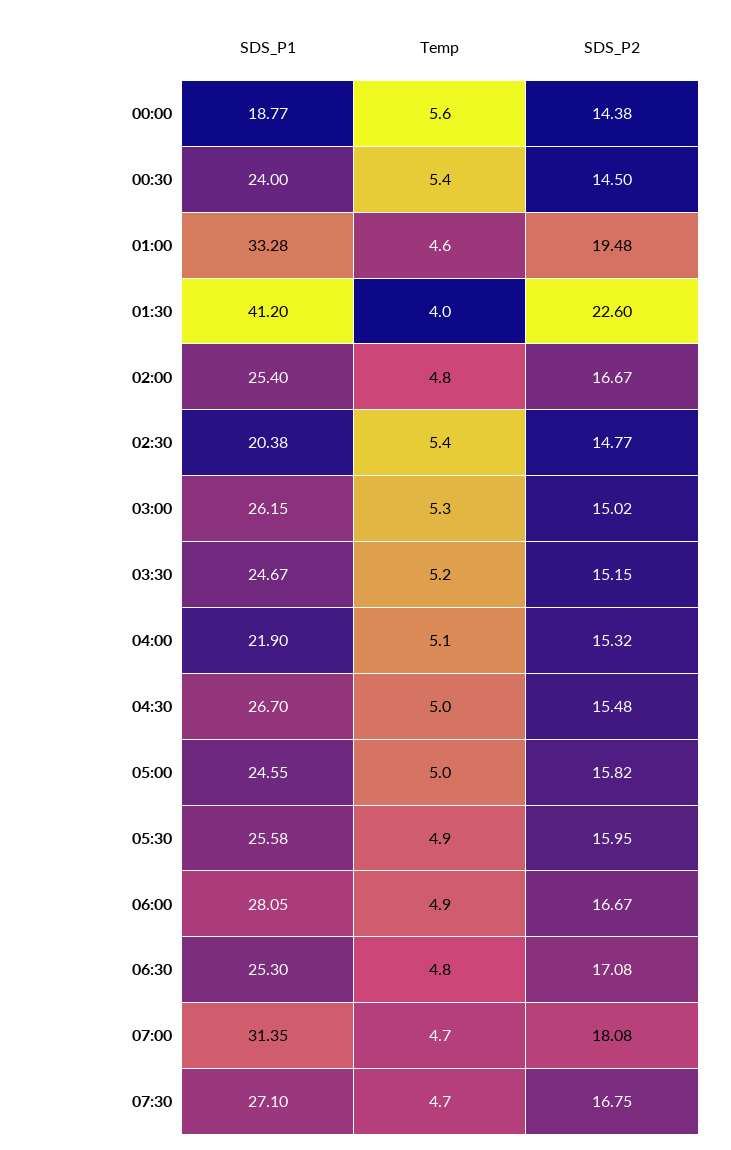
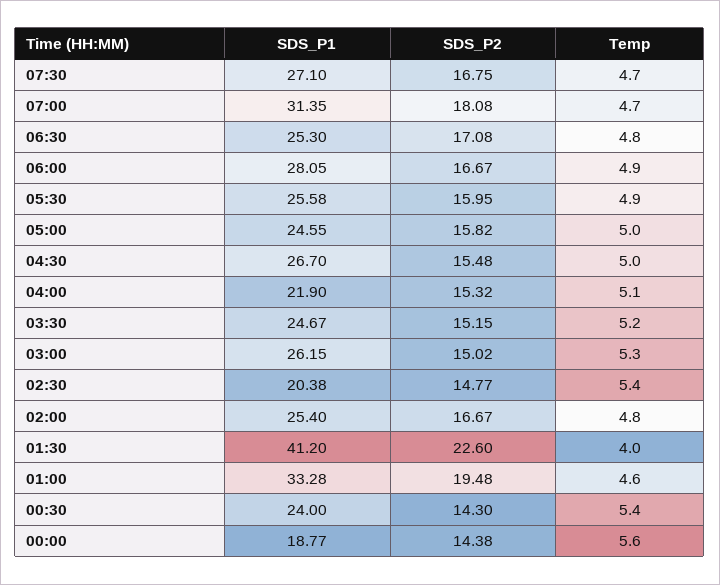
  {
    "SDS_P1": {
      "00:00": 18.77,
      "00:30": 24,
      "01:00": 33.28,
      "01:30": 41.2,
      "02:00": 25.4,
      "02:30": 20.38,
      "03:00": 26.15,
      "03:30": 24.67,
      "04:00": 21.9,
      "04:30": 26.7,
      "05:00": 24.55,
      "05:30": 25.58,
      "06:00": 28.05,
      "06:30": 25.3,
      "07:00": 31.35,
      "07:30": 27.1
    },
    "Temp": {
      "00:00": 5.6,
      "00:30": 5.4,
      "01:00": 4.6,
      "01:30": 4,
      "02:00": 4.8,
      "02:30": 5.4,
      "03:00": 5.3,
      "03:30": 5.2,
      "04:00": 5.1,
      "04:30": 5,
      "05:00": 5,
      "05:30": 4.9,
      "06:00": 4.9,
      "06:30": 4.8,
      "07:00": 4.7,
      "07:30": 4.7
    },
    "SDS_P2": {
      "00:00": 14.38,
-     "00:30": 14.5,
+     "00:30": 14.3,
      "01:00": 19.48,
      "01:30": 22.6,
      "02:00": 16.67,
      "02:30": 14.77,
      "03:00": 15.02,
      "03:30": 15.15,
      "04:00": 15.32,
      "04:30": 15.48,
      "05:00": 15.82,
      "05:30": 15.95,
      "06:00": 16.67,
      "06:30": 17.08,
      "07:00": 18.08,
      "07:30": 16.75
    }
  }

